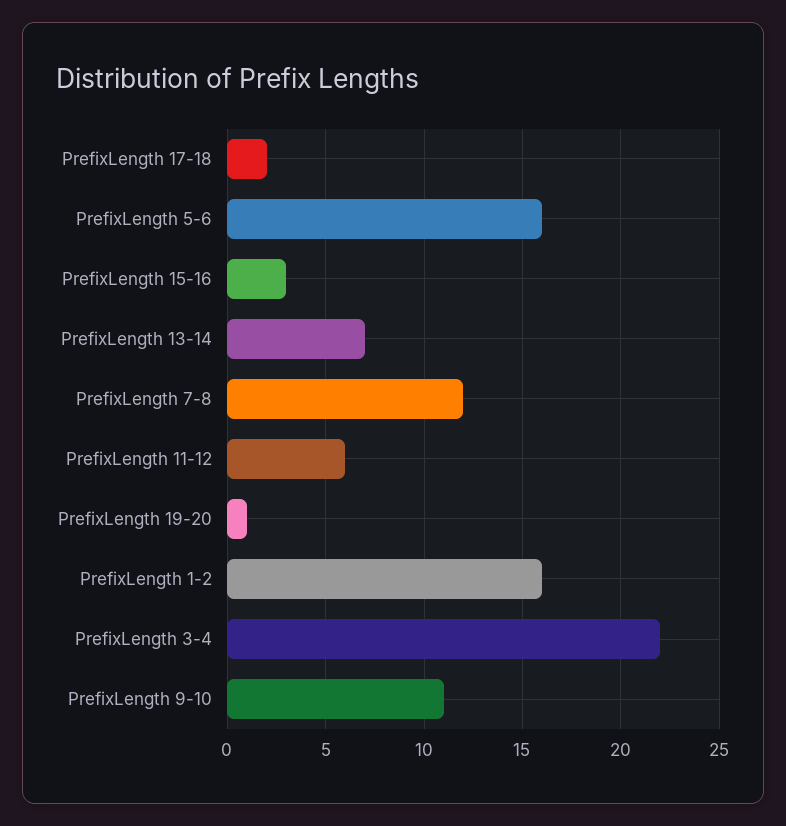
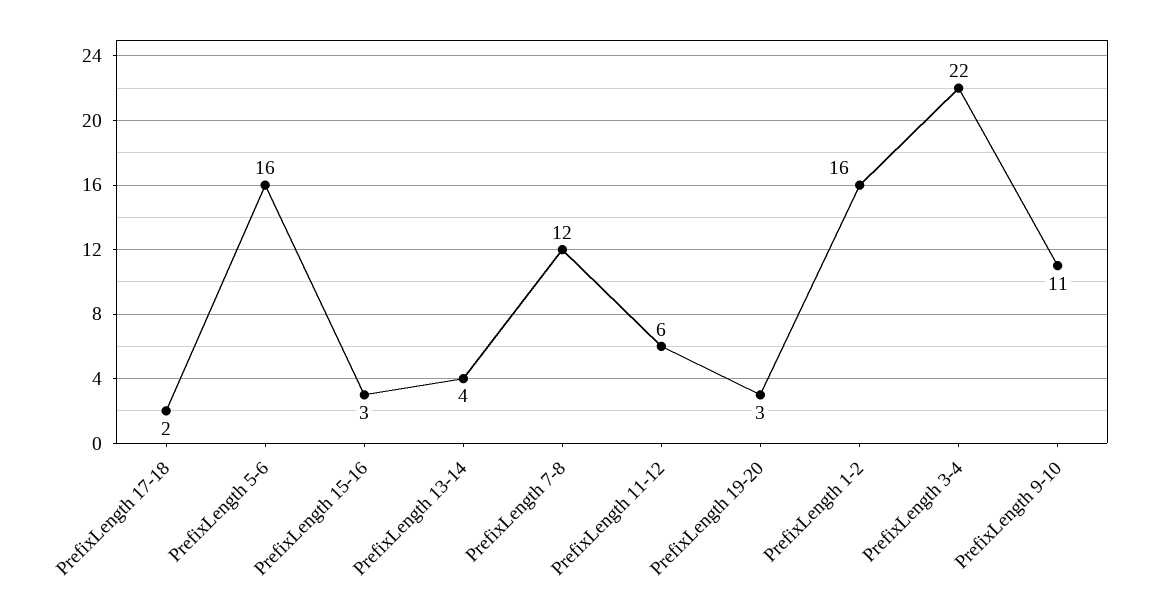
  {
    "PrefixLength 17-18": 2,
    "PrefixLength 5-6": 16,
    "PrefixLength 15-16": 3,
-   "PrefixLength 13-14": 7,
+   "PrefixLength 13-14": 4,
    "PrefixLength 7-8": 12,
    "PrefixLength 11-12": 6,
-   "PrefixLength 19-20": 1,
+   "PrefixLength 19-20": 3,
    "PrefixLength 1-2": 16,
    "PrefixLength 3-4": 22,
    "PrefixLength 9-10": 11
  }

